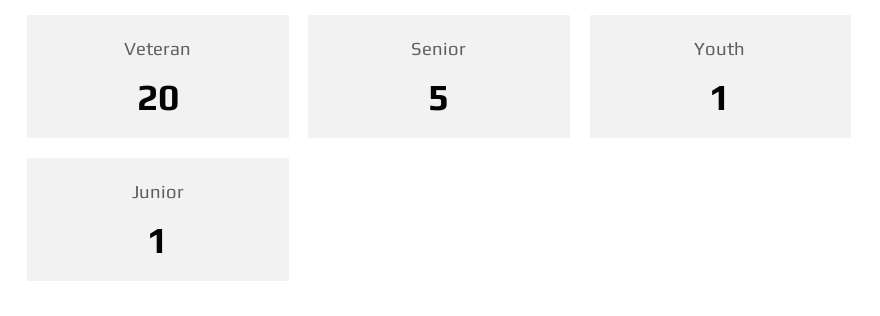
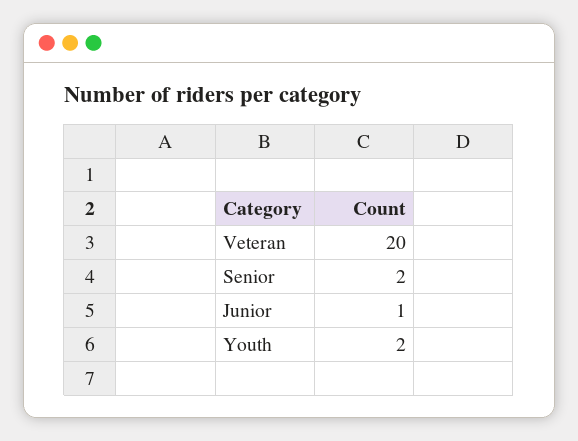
  {
    "Veteran": 20,
-   "Senior": 5,
+   "Senior": 2,
-   "Youth": 1,
+   "Youth": 2,
    "Junior": 1
  }

